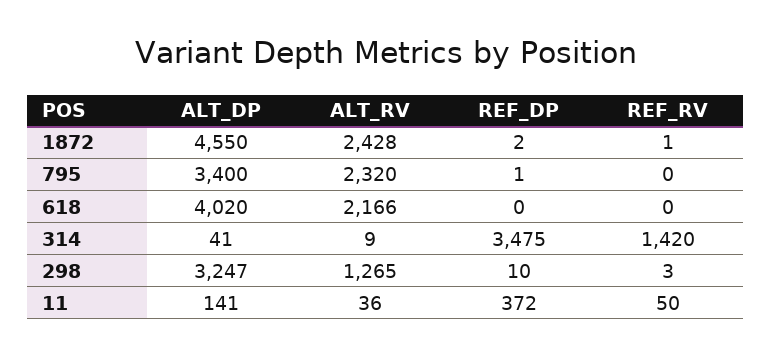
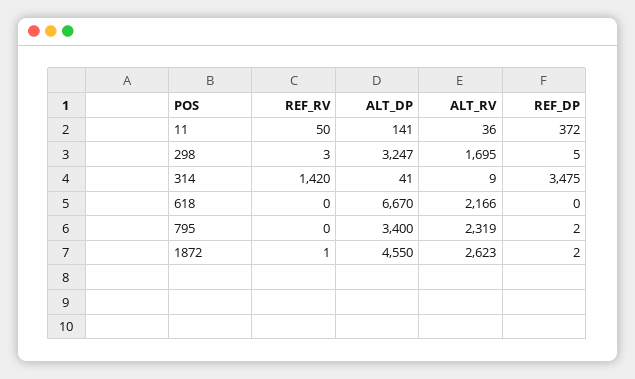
  {
    "ALT_DP": {
      "1872": 4550,
      "795": 3400,
-     "618": 4020,
+     "618": 6670,
      "314": 41,
      "298": 3247,
      "11": 141
    },
    "ALT_RV": {
-     "1872": 2428,
+     "1872": 2623,
-     "795": 2320,
+     "795": 2319,
      "618": 2166,
      "314": 9,
-     "298": 1265,
+     "298": 1695,
      "11": 36
    },
    "REF_DP": {
      "1872": 2,
-     "795": 1,
+     "795": 2,
      "618": 0,
      "314": 3475,
-     "298": 10,
+     "298": 5,
      "11": 372
    },
    "REF_RV": {
      "1872": 1,
      "795": 0,
      "618": 0,
      "314": 1420,
      "298": 3,
      "11": 50
    }
  }

